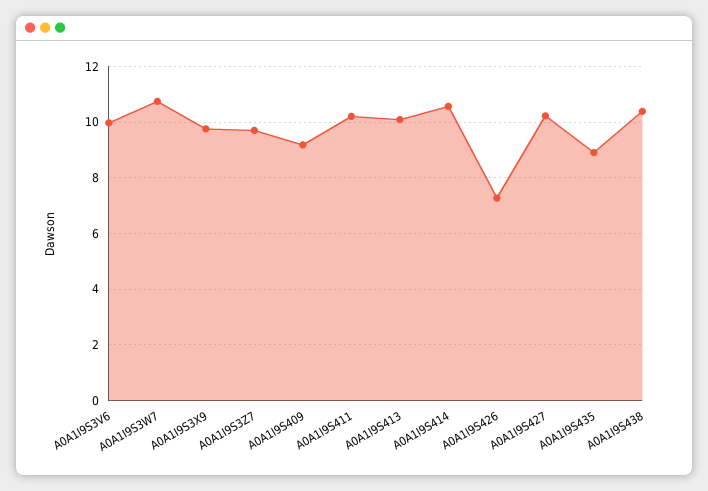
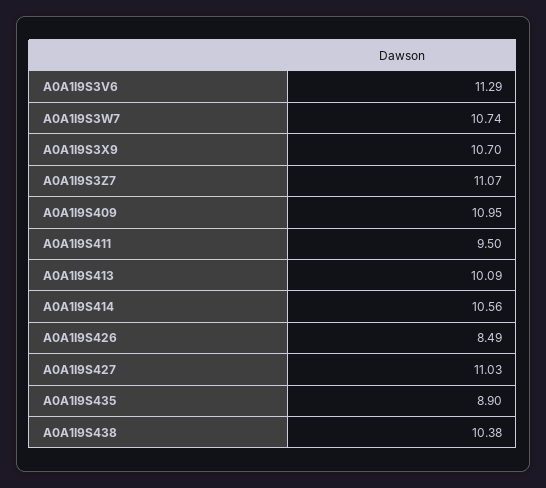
  {
-   "A0A1I9S3V6": 10,
+   "A0A1I9S3V6": 11.29,
    "A0A1I9S3W7": 10.74,
-   "A0A1I9S3X9": 9.75,
+   "A0A1I9S3X9": 10.7,
-   "A0A1I9S3Z7": 9.75,
+   "A0A1I9S3Z7": 11.07,
-   "A0A1I9S409": 9.25,
+   "A0A1I9S409": 10.95,
-   "A0A1I9S411": 10.25,
+   "A0A1I9S411": 9.5,
    "A0A1I9S413": 10.09,
    "A0A1I9S414": 10.56,
-   "A0A1I9S426": 7.25,
+   "A0A1I9S426": 8.49,
-   "A0A1I9S427": 10.25,
+   "A0A1I9S427": 11.03,
    "A0A1I9S435": 8.9,
    "A0A1I9S438": 10.38
  }

